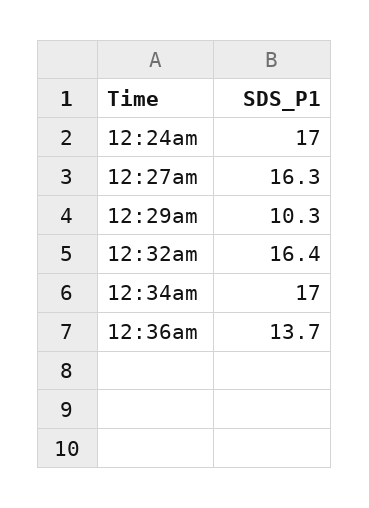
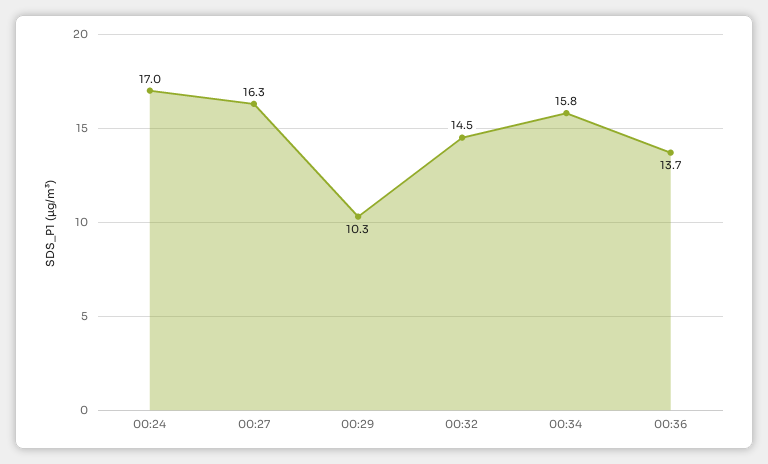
  {
    "12:24am": 17,
    "12:27am": 16.3,
    "12:29am": 10.3,
-   "12:32am": 16.4,
+   "12:32am": 14.5,
-   "12:34am": 17,
+   "12:34am": 15.8,
    "12:36am": 13.7
  }

